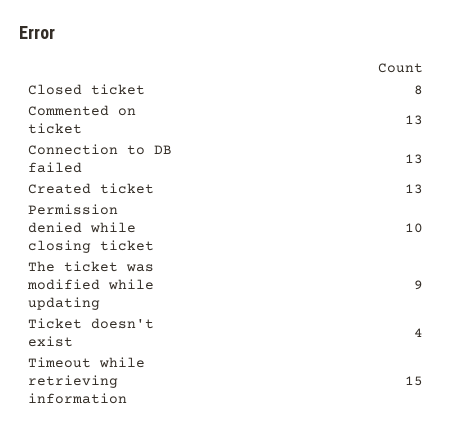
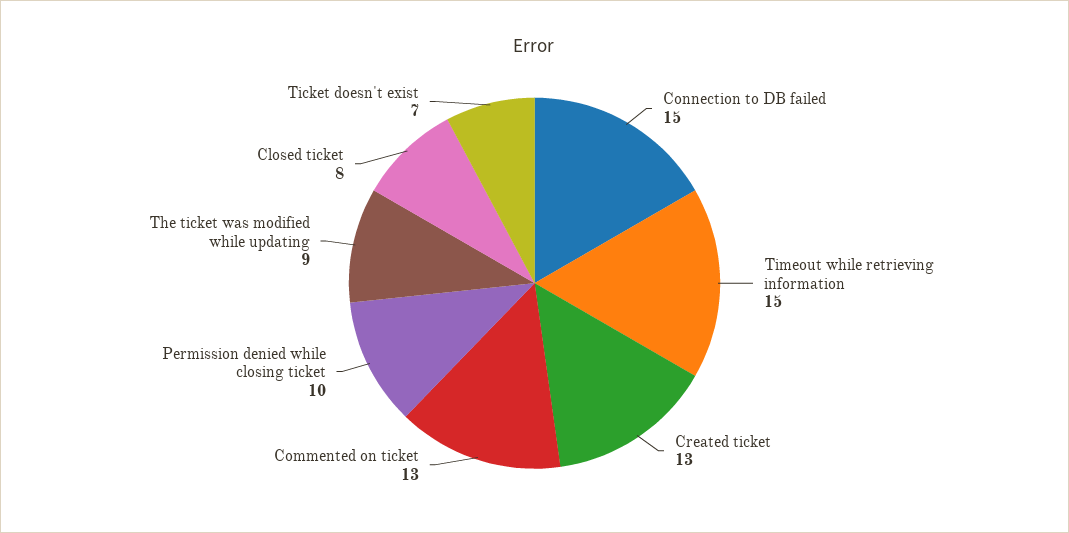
  {
    "Closed ticket": 8,
    "Commented on ticket": 13,
-   "Connection to DB failed": 13,
+   "Connection to DB failed": 15,
    "Created ticket": 13,
    "Permission denied while closing ticket": 10,
    "The ticket was modified while updating": 9,
-   "Ticket doesn't exist": 4,
+   "Ticket doesn't exist": 7,
    "Timeout while retrieving information": 15
  }

